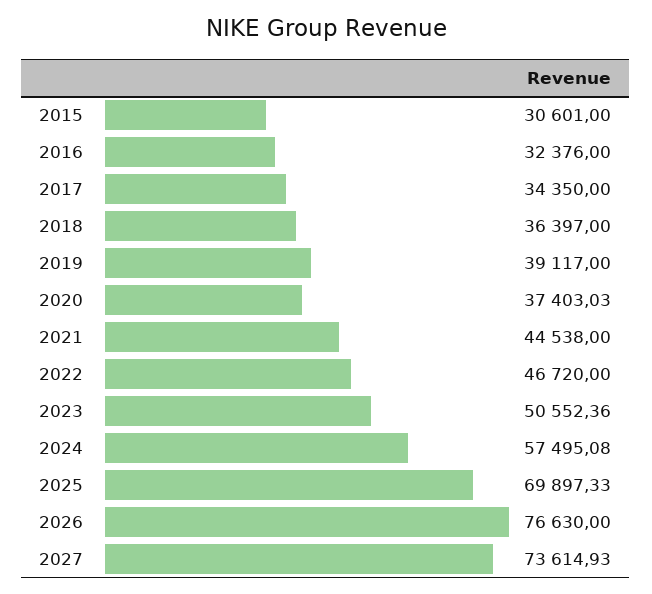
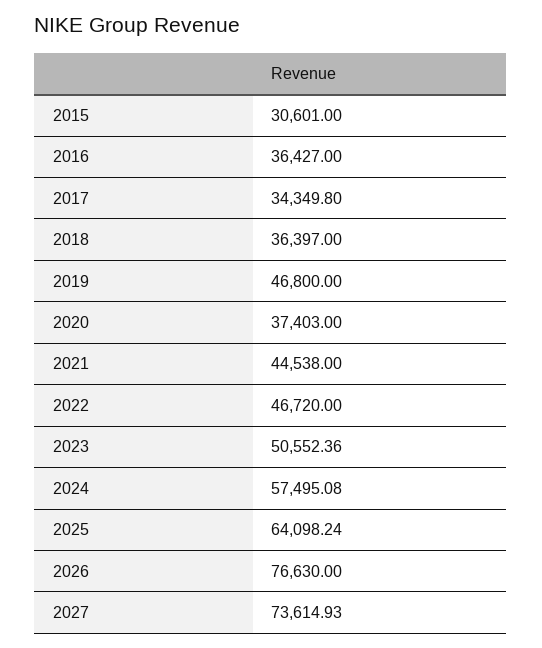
  {
    "2015": 30601,
-   "2016": 32376,
+   "2016": 36427,
-   "2017": 34350,
+   "2017": 34349.8,
    "2018": 36397,
-   "2019": 39117,
+   "2019": 46800,
-   "2020": 37403.03,
+   "2020": 37403,
    "2021": 44538,
    "2022": 46720,
    "2023": 50552.36,
    "2024": 57495.08,
-   "2025": 69897.33,
+   "2025": 64098.24,
    "2026": 76630,
    "2027": 73614.93
  }

